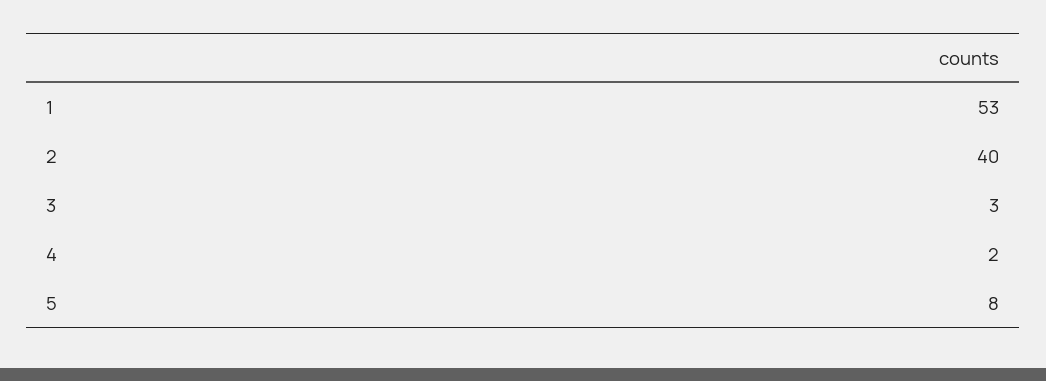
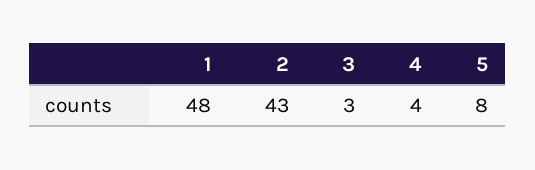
  {
-   "1": 53,
+   "1": 48,
-   "2": 40,
+   "2": 43,
    "3": 3,
-   "4": 2,
+   "4": 4,
    "5": 8
  }

